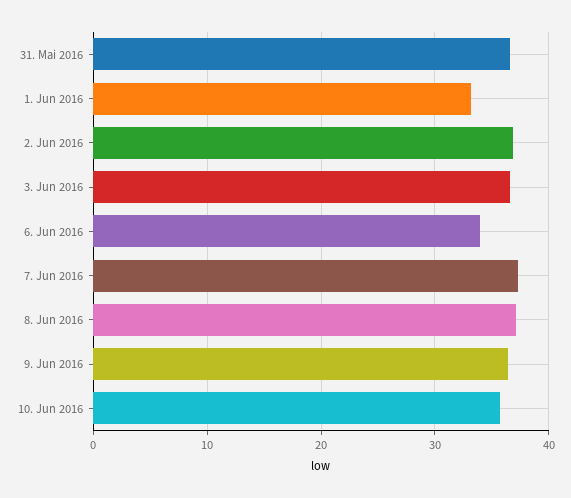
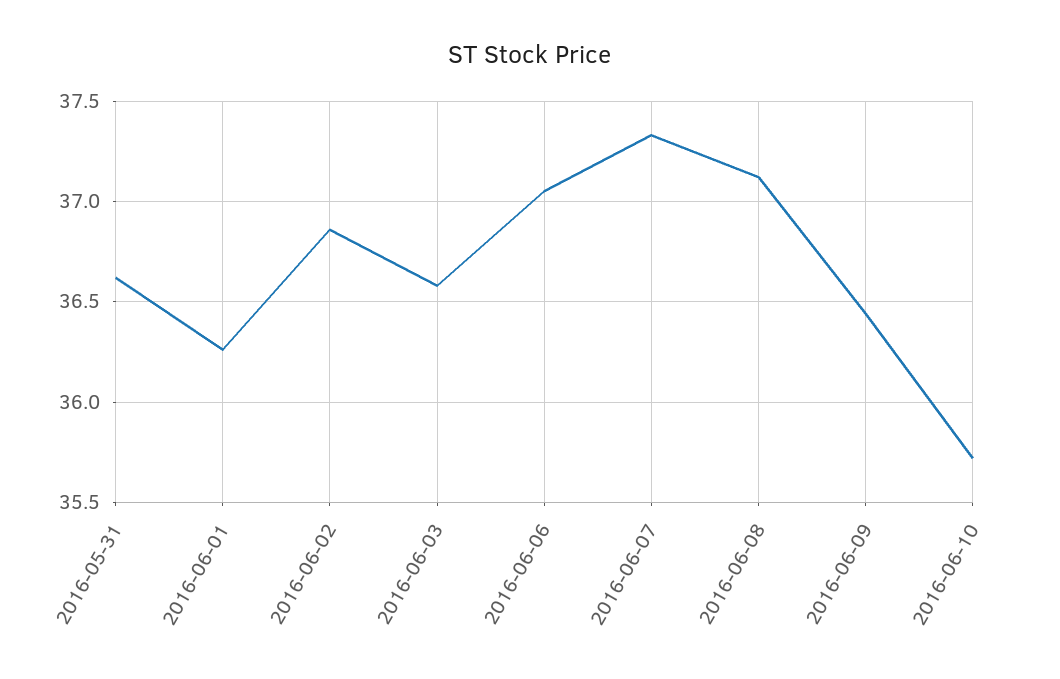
  {
    "31. Mai 2016": 36.6,
-   "1. Jun 2016": 33,
+   "1. Jun 2016": 36.25,
    "2. Jun 2016": 36.85,
    "3. Jun 2016": 36.6,
-   "6. Jun 2016": 34,
+   "6. Jun 2016": 37.05,
    "7. Jun 2016": 37.35,
    "8. Jun 2016": 37.1,
    "9. Jun 2016": 36.45,
    "10. Jun 2016": 35.7
  }

